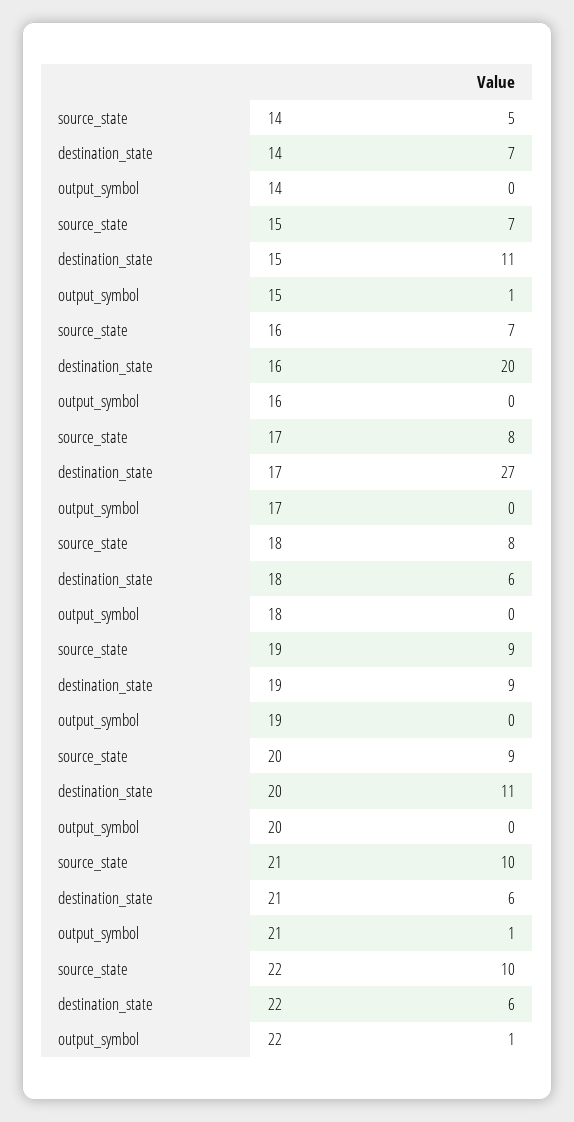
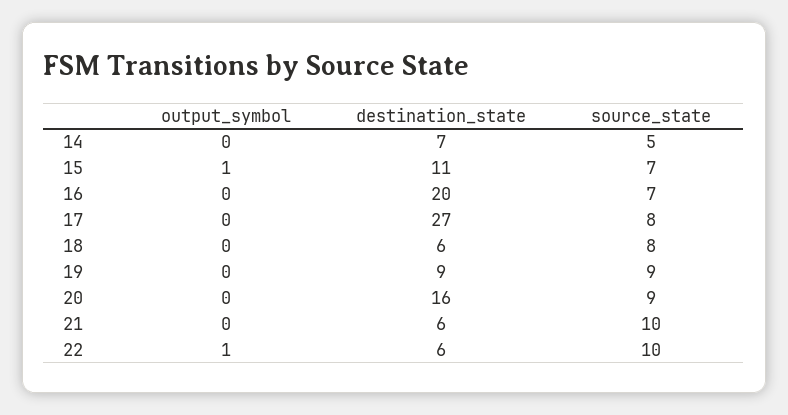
  {
    "source_state": {
      "14": 5,
      "15": 7,
      "16": 7,
      "17": 8,
      "18": 8,
      "19": 9,
      "20": 9,
      "21": 10,
      "22": 10
    },
    "destination_state": {
      "14": 7,
      "15": 11,
      "16": 20,
      "17": 27,
      "18": 6,
      "19": 9,
-     "20": 11,
+     "20": 16,
      "21": 6,
      "22": 6
    },
    "output_symbol": {
      "14": 0,
      "15": 1,
      "16": 0,
      "17": 0,
      "18": 0,
      "19": 0,
      "20": 0,
-     "21": 1,
+     "21": 0,
      "22": 1
    }
  }

